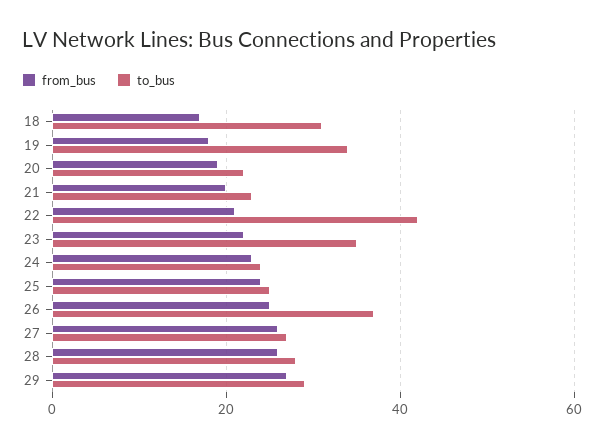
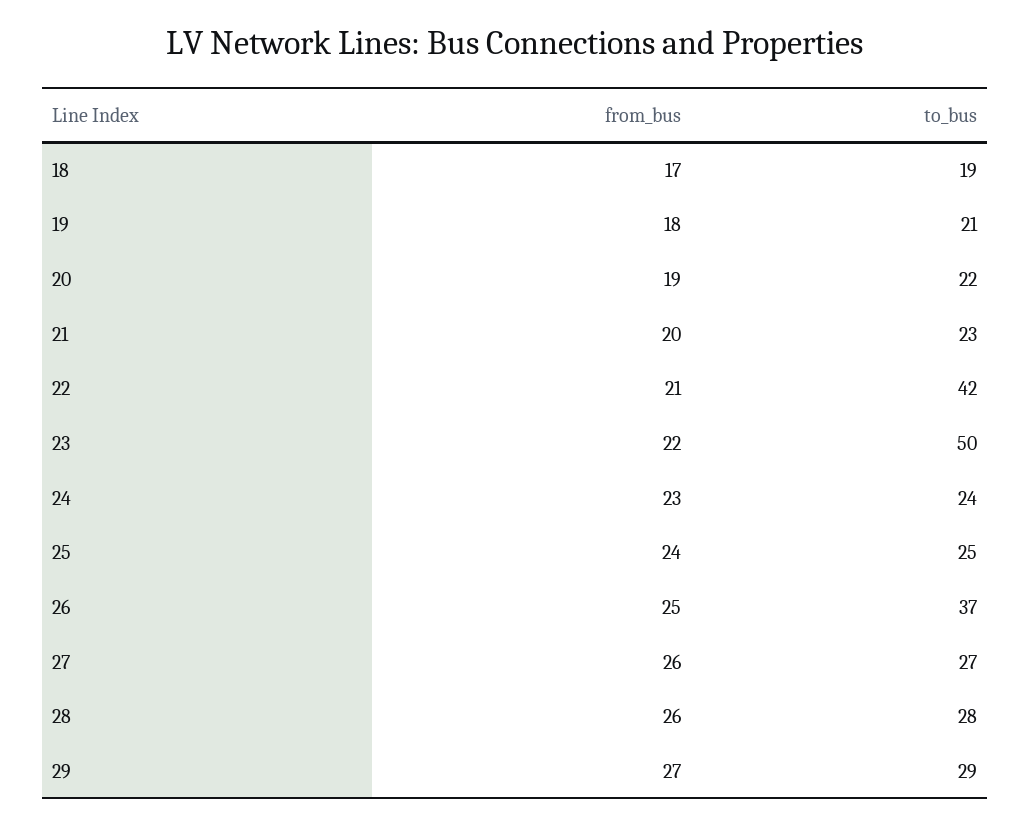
  {
    "from_bus": {
      "18": 17,
      "19": 18,
      "20": 19,
      "21": 20,
      "22": 21,
      "23": 22,
      "24": 23,
      "25": 24,
      "26": 25,
      "27": 26,
      "28": 26,
      "29": 27
    },
    "to_bus": {
-     "18": 30,
+     "18": 19,
-     "19": 35,
+     "19": 21,
      "20": 22,
      "21": 23,
      "22": 42,
-     "23": 35,
+     "23": 50,
      "24": 24,
      "25": 25,
      "26": 37,
      "27": 27,
      "28": 28,
      "29": 29
    }
  }

